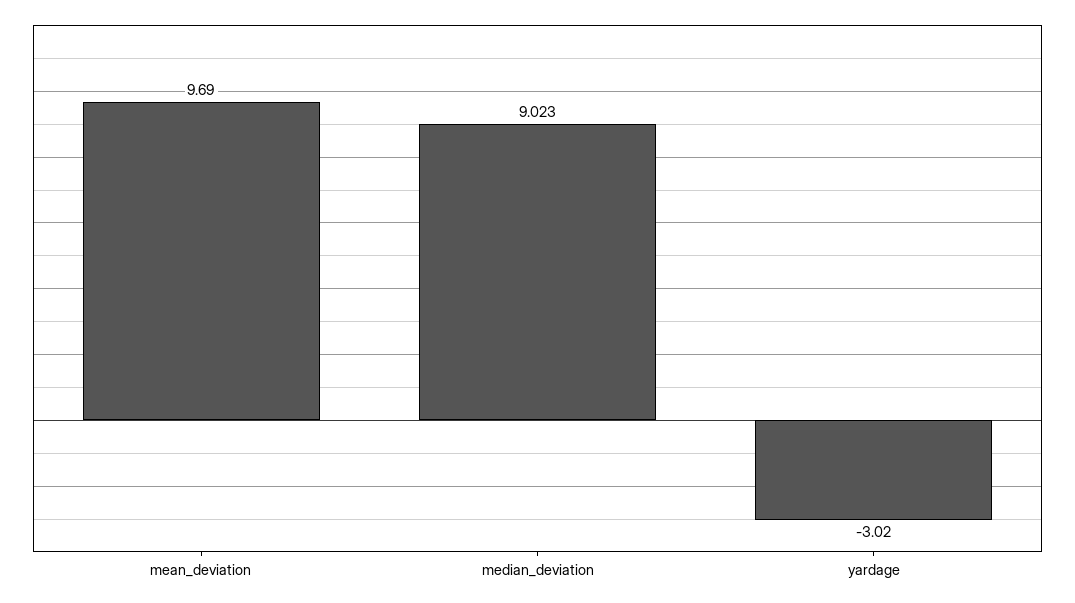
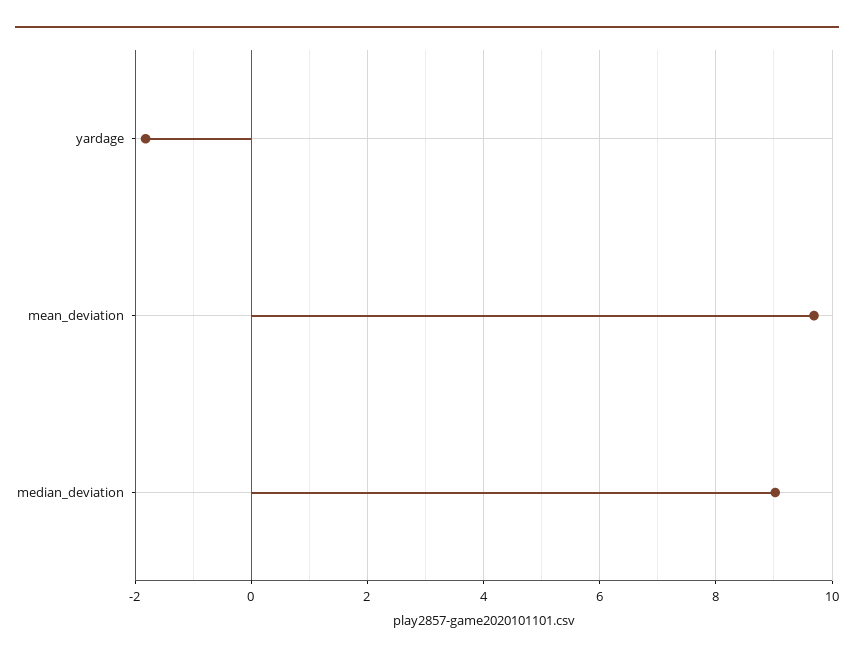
  {
    "mean_deviation": 9.69,
    "median_deviation": 9.023,
-   "yardage": -3.02
+   "yardage": -1.8
  }

